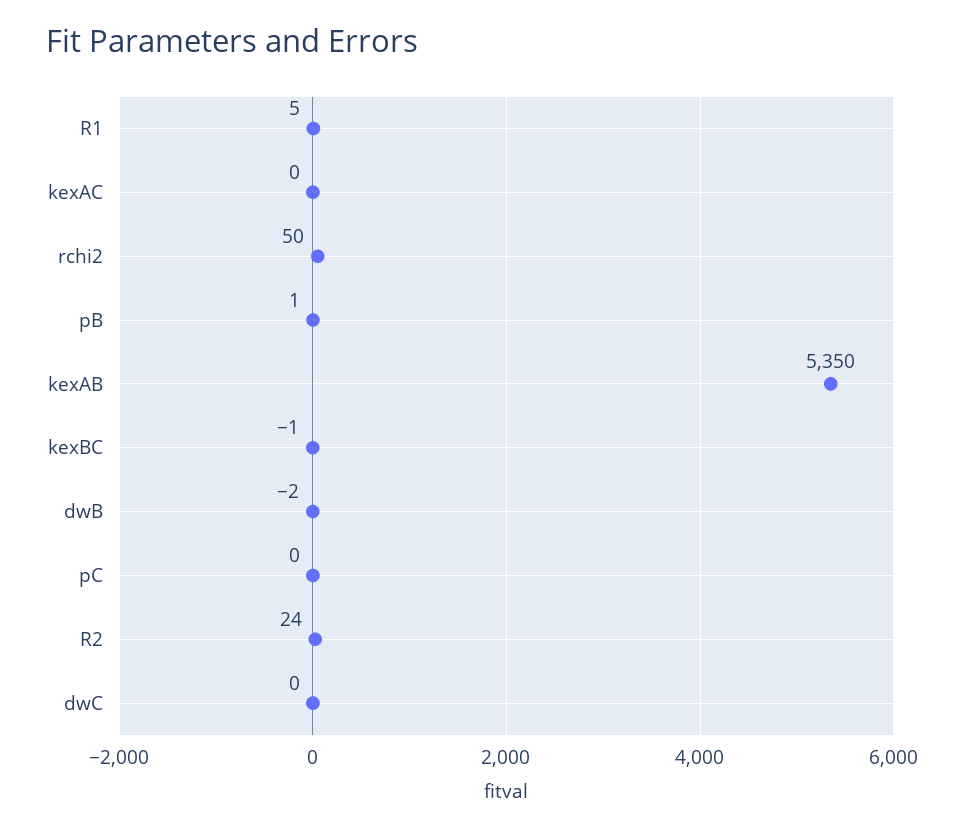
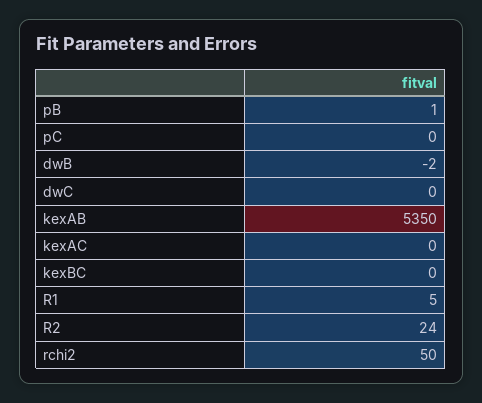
  {
    "R1": 5,
    "kexAC": 0,
    "rchi2": 50,
    "pB": 1,
    "kexAB": 5350,
-   "kexBC": -1,
+   "kexBC": 0,
    "dwB": -2,
    "pC": 0,
    "R2": 24,
    "dwC": 0
  }

